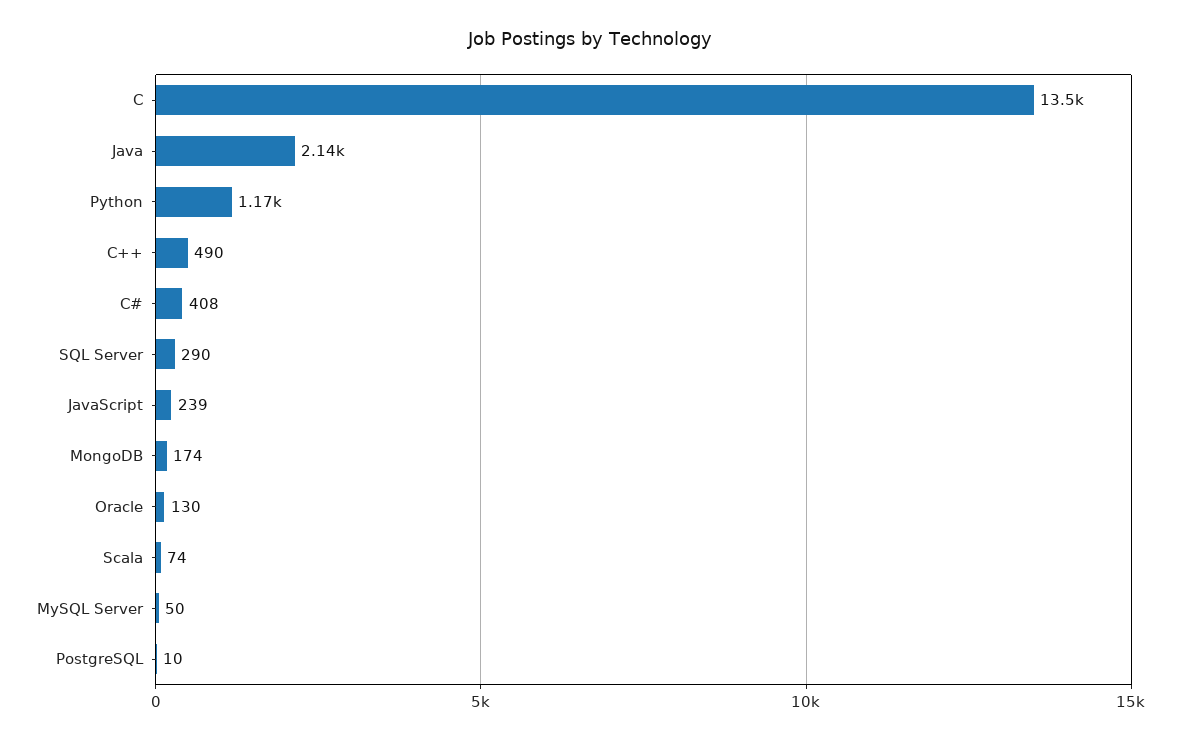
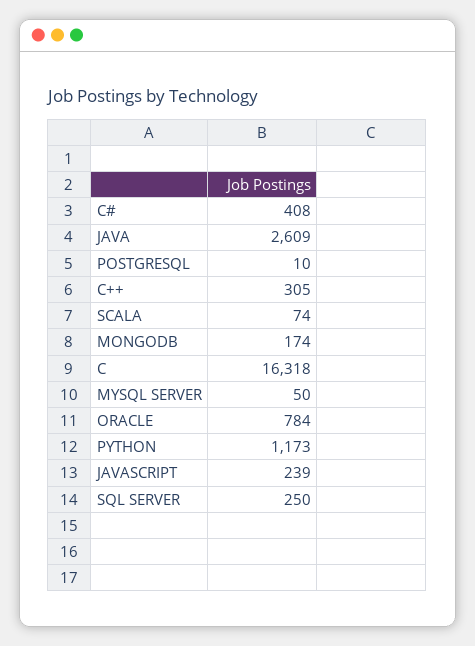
  {
-   "C": 13500,
+   "C": 16318,
-   "Java": 2140,
+   "Java": 2609,
    "Python": 1173,
-   "C++": 490,
+   "C++": 305,
    "C#": 408,
-   "SQL Server": 290,
+   "SQL Server": 250,
    "JavaScript": 239,
    "MongoDB": 174,
-   "Oracle": 130,
+   "Oracle": 784,
    "Scala": 74,
    "MySQL Server": 50,
    "PostgreSQL": 10
  }

